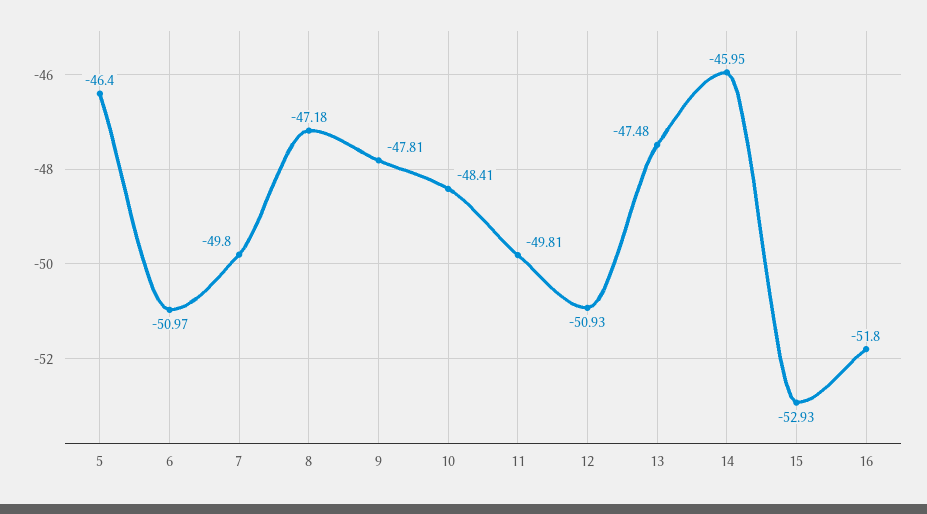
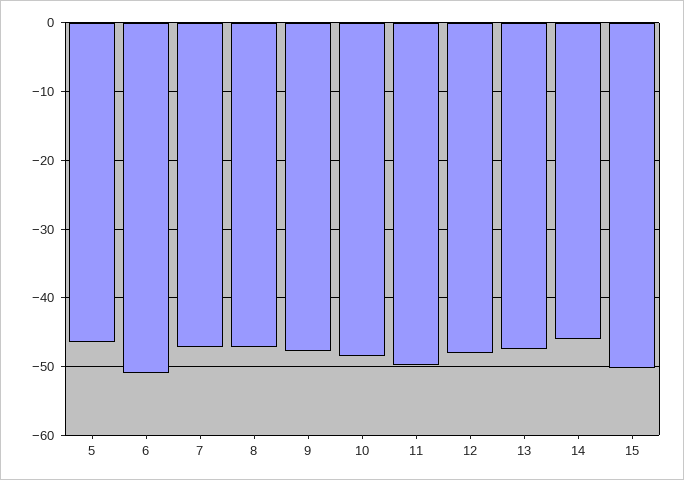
  {
    "5": -46.4,
    "6": -50.97,
-   "7": -49.8,
+   "7": -47,
    "8": -47.18,
    "9": -47.81,
    "10": -48.41,
    "11": -49.81,
-   "12": -50.93,
+   "12": -48,
    "13": -47.48,
    "14": -45.95,
-   "15": -52.93,
+   "15": -50
-   "16": -51.8
  }

